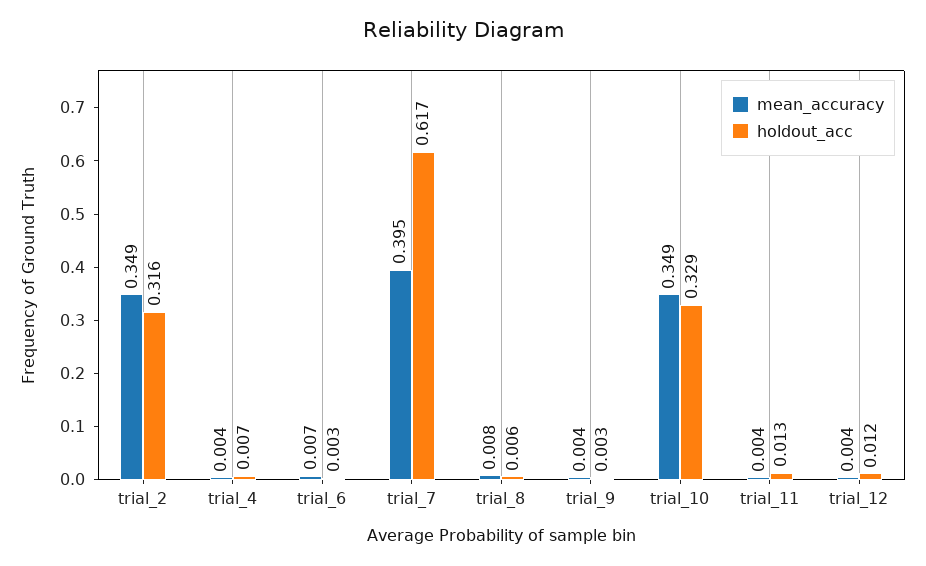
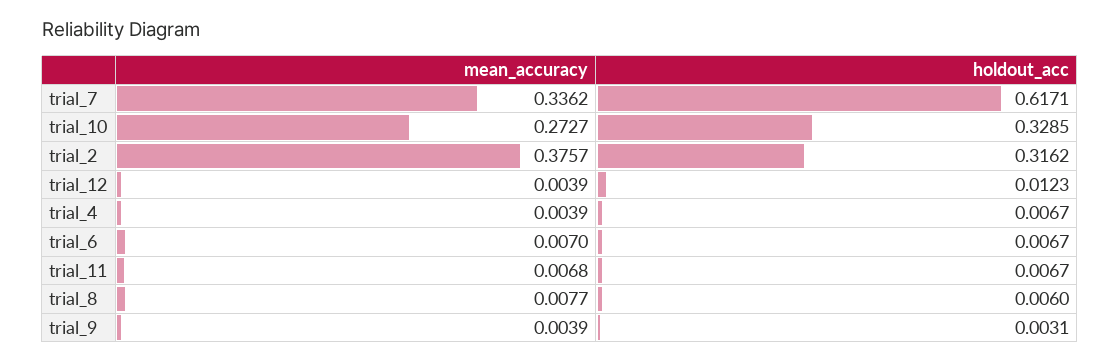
  {
    "mean_accuracy": {
-     "trial_2": 0.349,
+     "trial_2": 0.3757,
      "trial_4": 0.0039,
      "trial_6": 0.007,
-     "trial_7": 0.395,
+     "trial_7": 0.3362,
      "trial_8": 0.0077,
      "trial_9": 0.0039,
-     "trial_10": 0.349,
+     "trial_10": 0.2727,
-     "trial_11": 0.004,
+     "trial_11": 0.0068,
      "trial_12": 0.0039
    },
    "holdout_acc": {
      "trial_2": 0.3162,
      "trial_4": 0.0067,
-     "trial_6": 0.003,
+     "trial_6": 0.0067,
      "trial_7": 0.6171,
      "trial_8": 0.006,
      "trial_9": 0.0031,
      "trial_10": 0.3285,
-     "trial_11": 0.013,
+     "trial_11": 0.0067,
      "trial_12": 0.0123
    }
  }

